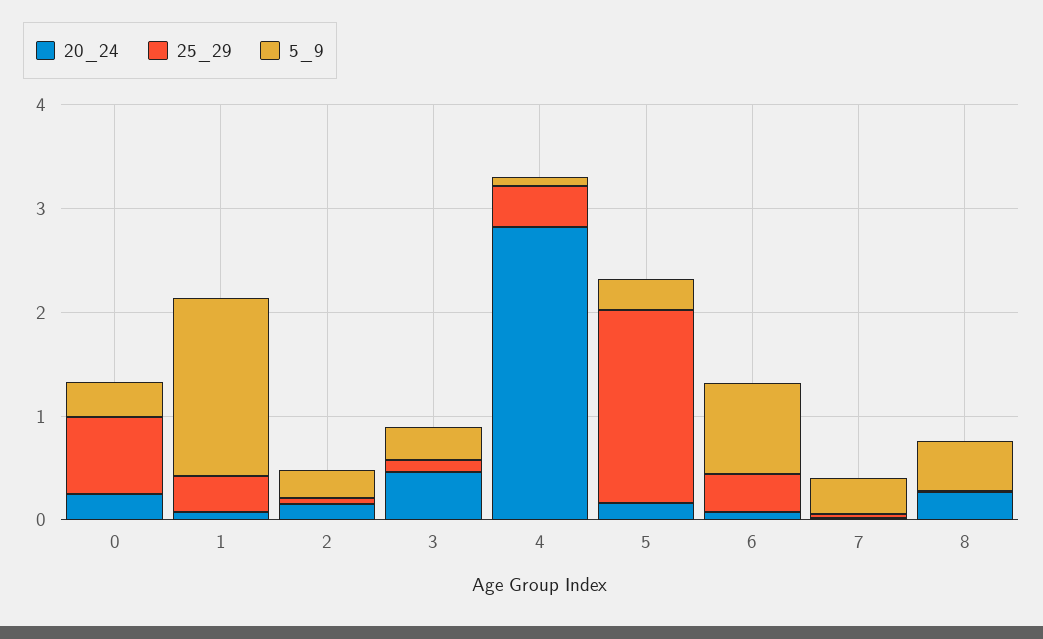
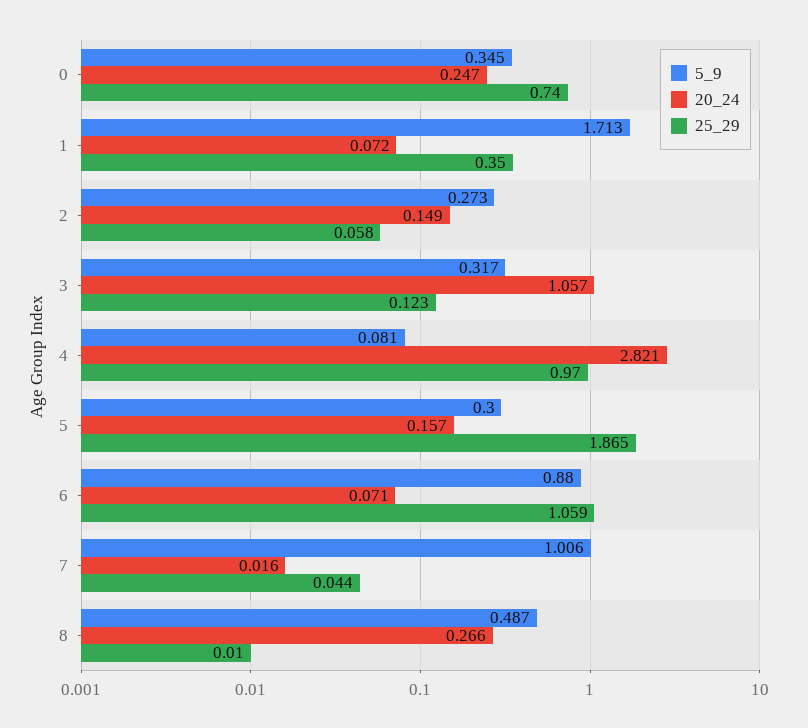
  {
    "20_24": {
      "0": 0.247,
      "1": 0.072,
      "2": 0.149,
-     "3": 0.4,
+     "3": 1.057,
      "4": 2.821,
      "5": 0.157,
      "6": 0.071,
      "7": 0.016,
      "8": 0.266
    },
    "25_29": {
      "0": 0.74,
      "1": 0.35,
      "2": 0.058,
      "3": 0.123,
-     "4": 0.4,
+     "4": 0.97,
      "5": 1.865,
-     "6": 0.4,
+     "6": 1.059,
      "7": 0.044,
      "8": 0.01
    },
    "5_9": {
      "0": 0.345,
      "1": 1.713,
      "2": 0.273,
      "3": 0.317,
      "4": 0.081,
      "5": 0.3,
      "6": 0.88,
-     "7": 0.4,
+     "7": 1.006,
      "8": 0.487
    }
  }

